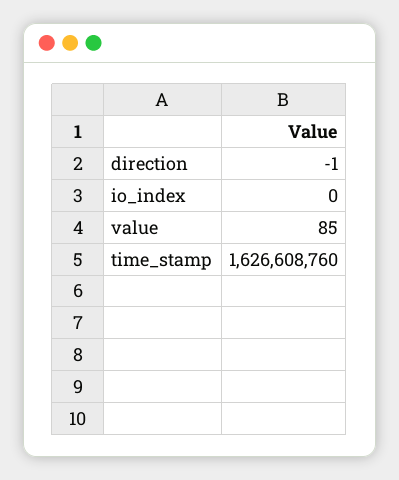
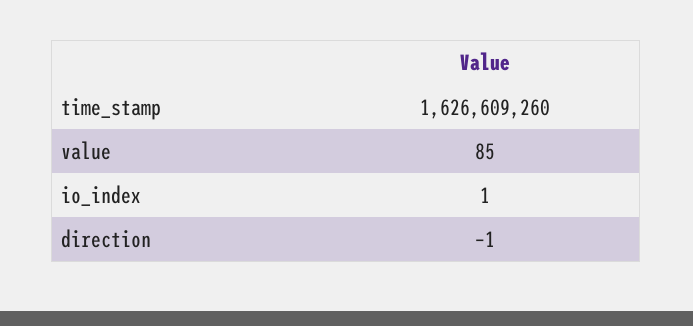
  {
    "direction": -1,
-   "io_index": 0,
+   "io_index": 1,
    "value": 85,
-   "time_stamp": 1626608760
+   "time_stamp": 1626609260
  }

